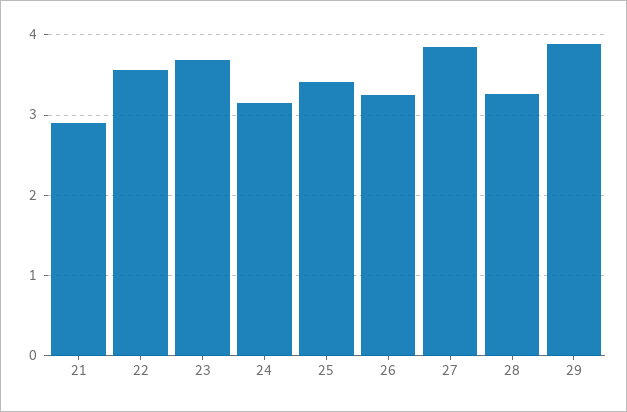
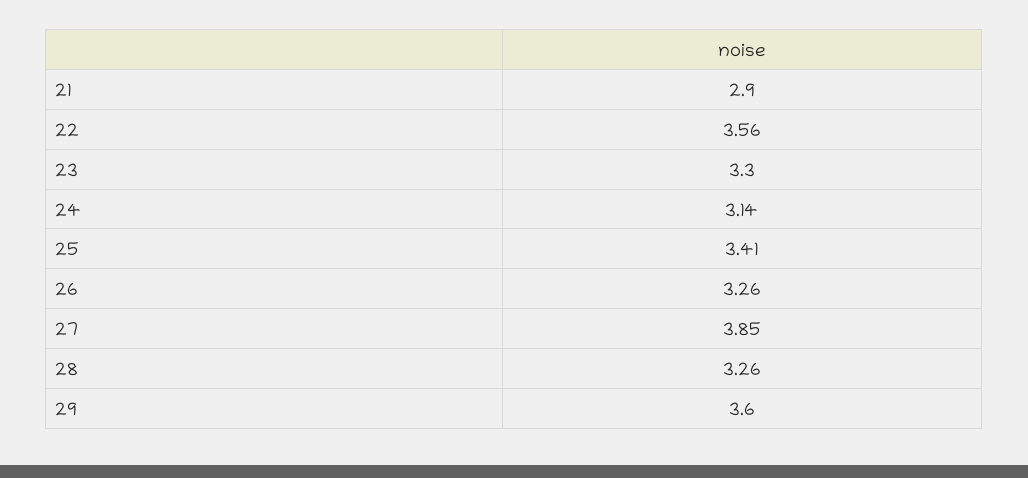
  {
    "21": 2.9,
    "22": 3.56,
-   "23": 3.7,
+   "23": 3.3,
    "24": 3.14,
    "25": 3.41,
    "26": 3.26,
    "27": 3.85,
    "28": 3.26,
-   "29": 3.9
+   "29": 3.6
  }

